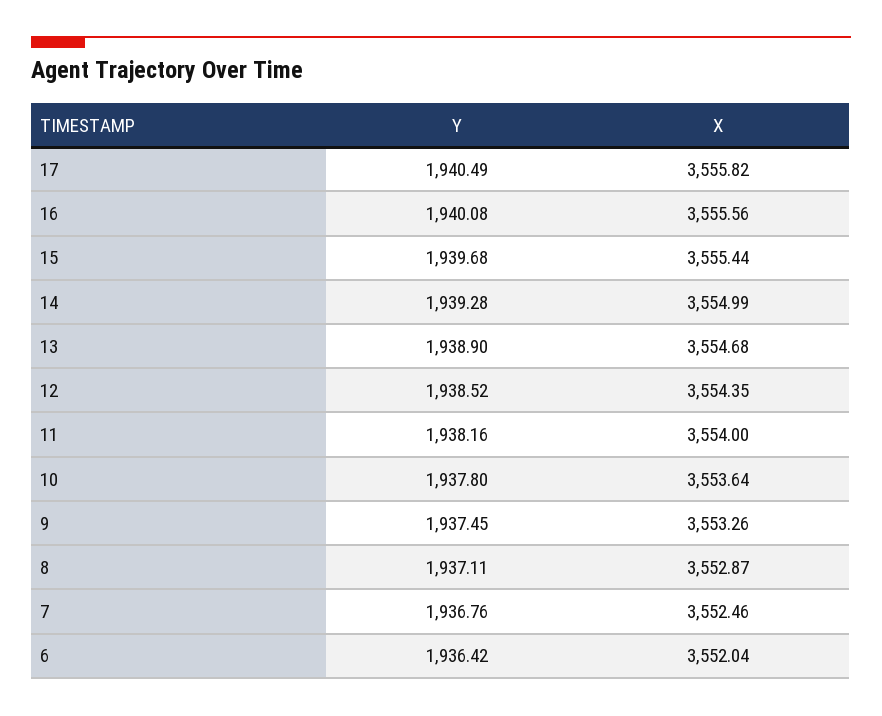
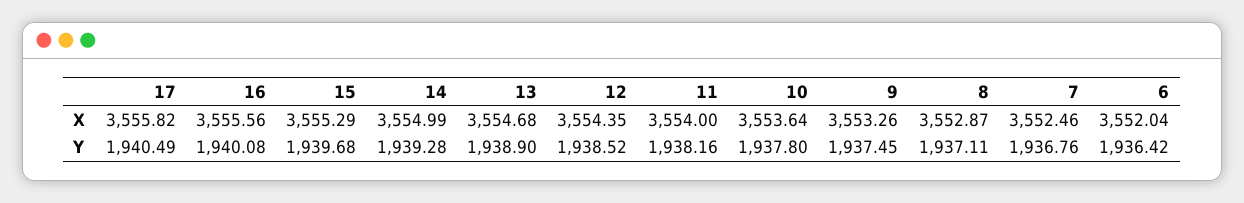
  {
    "Y": {
      "17": 1940.49,
      "16": 1940.08,
      "15": 1939.68,
      "14": 1939.28,
      "13": 1938.9,
      "12": 1938.52,
      "11": 1938.16,
      "10": 1937.8,
      "9": 1937.45,
      "8": 1937.11,
      "7": 1936.76,
      "6": 1936.42
    },
    "X": {
      "17": 3555.82,
      "16": 3555.56,
-     "15": 3555.44,
+     "15": 3555.29,
      "14": 3554.99,
      "13": 3554.68,
      "12": 3554.35,
      "11": 3554,
      "10": 3553.64,
      "9": 3553.26,
      "8": 3552.87,
      "7": 3552.46,
      "6": 3552.04
    }
  }

